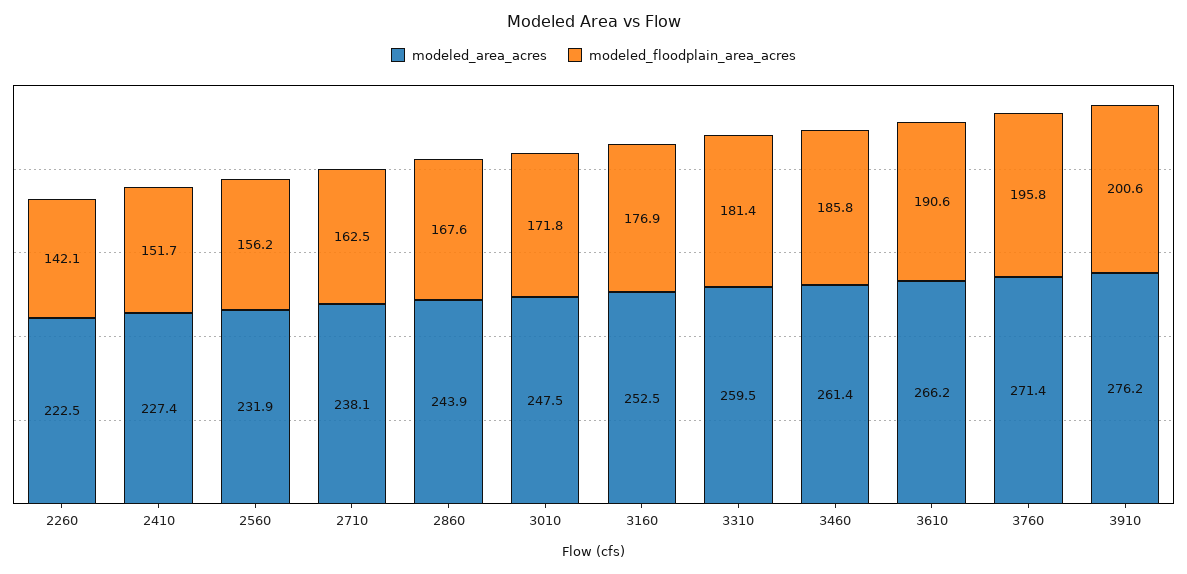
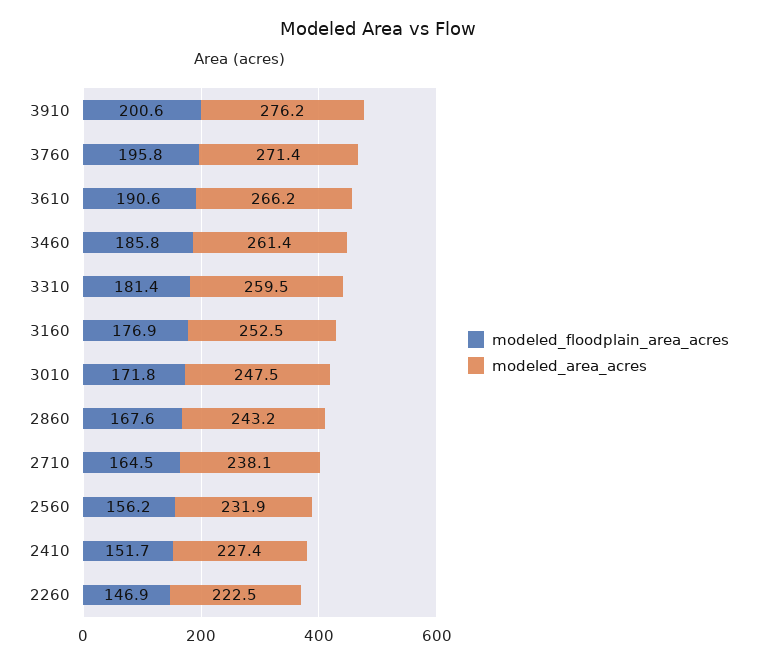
  {
    "modeled_area_acres": {
      "2260": 222.5,
      "2410": 227.4,
      "2560": 231.9,
      "2710": 238.1,
-     "2860": 243.9,
+     "2860": 243.2,
      "3010": 247.5,
      "3160": 252.5,
      "3310": 259.5,
      "3460": 261.4,
      "3610": 266.2,
      "3760": 271.4,
      "3910": 276.2
    },
    "modeled_floodplain_area_acres": {
-     "2260": 142.1,
+     "2260": 146.9,
      "2410": 151.7,
      "2560": 156.2,
-     "2710": 162.5,
+     "2710": 164.5,
      "2860": 167.6,
      "3010": 171.8,
      "3160": 176.9,
      "3310": 181.4,
      "3460": 185.8,
      "3610": 190.6,
      "3760": 195.8,
      "3910": 200.6
    }
  }

